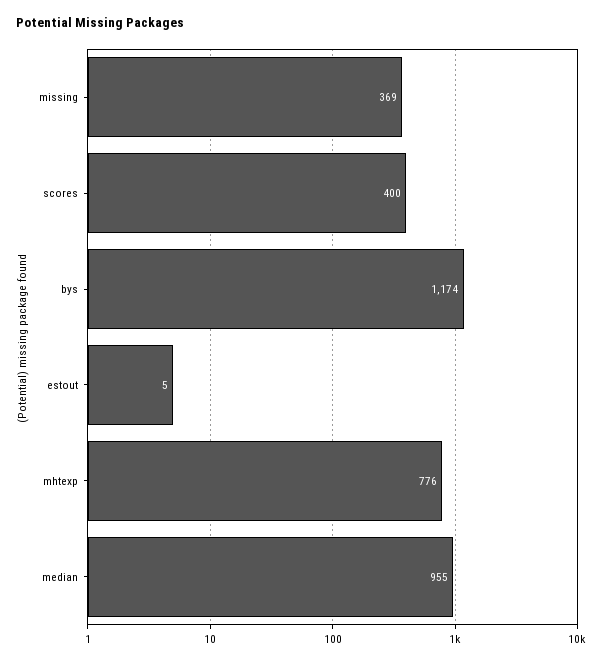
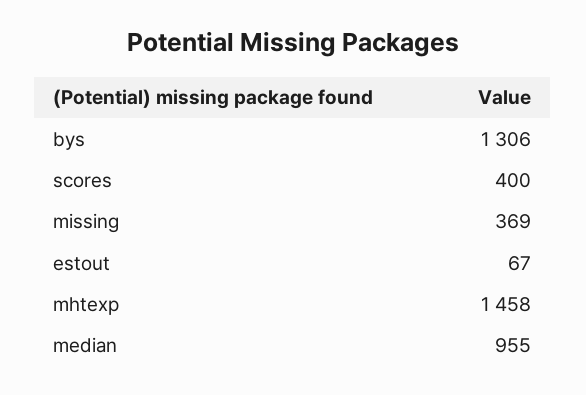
  {
    "missing": 369,
    "scores": 400,
-   "bys": 1174,
+   "bys": 1306,
-   "estout": 5,
+   "estout": 67,
-   "mhtexp": 776,
+   "mhtexp": 1458,
    "median": 955
  }

